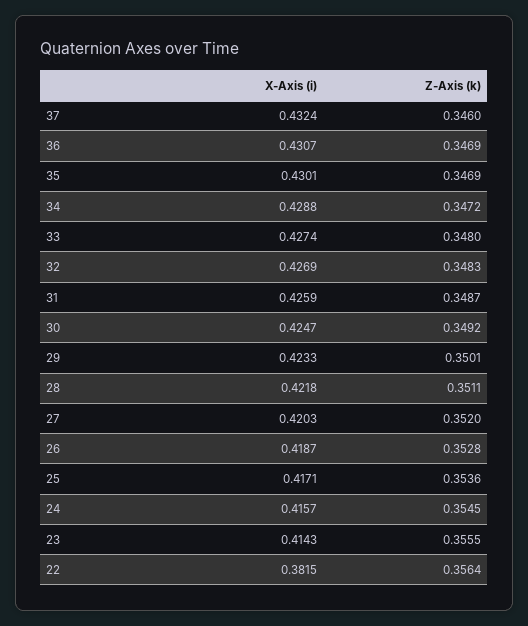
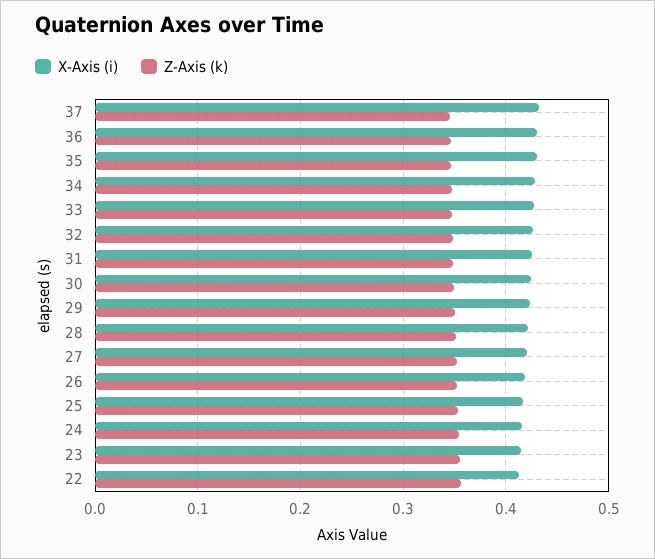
  {
    "X-Axis (i)": {
      "37": 0.4324,
      "36": 0.4307,
      "35": 0.4301,
      "34": 0.4288,
      "33": 0.4274,
      "32": 0.4269,
      "31": 0.4259,
      "30": 0.4247,
      "29": 0.4233,
      "28": 0.4218,
      "27": 0.4203,
      "26": 0.4187,
      "25": 0.4171,
      "24": 0.4157,
      "23": 0.4143,
-     "22": 0.3815
+     "22": 0.41
    },
    "Z-Axis (k)": {
      "37": 0.346,
      "36": 0.3469,
      "35": 0.3469,
      "34": 0.3472,
      "33": 0.348,
      "32": 0.3483,
      "31": 0.3487,
      "30": 0.3492,
      "29": 0.3501,
      "28": 0.3511,
      "27": 0.352,
      "26": 0.3528,
      "25": 0.3536,
      "24": 0.3545,
      "23": 0.3555,
      "22": 0.3564
    }
  }

